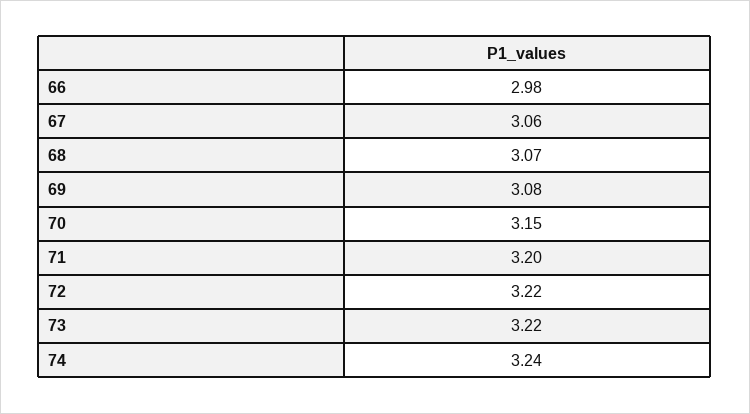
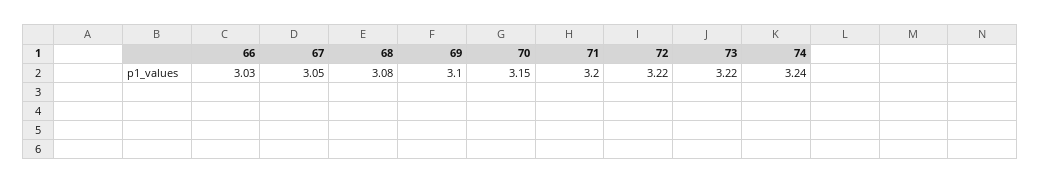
  {
-   "66": 2.98,
+   "66": 3.03,
-   "67": 3.06,
+   "67": 3.05,
-   "68": 3.07,
+   "68": 3.08,
-   "69": 3.08,
+   "69": 3.1,
    "70": 3.15,
    "71": 3.2,
    "72": 3.22,
    "73": 3.22,
    "74": 3.24
  }

